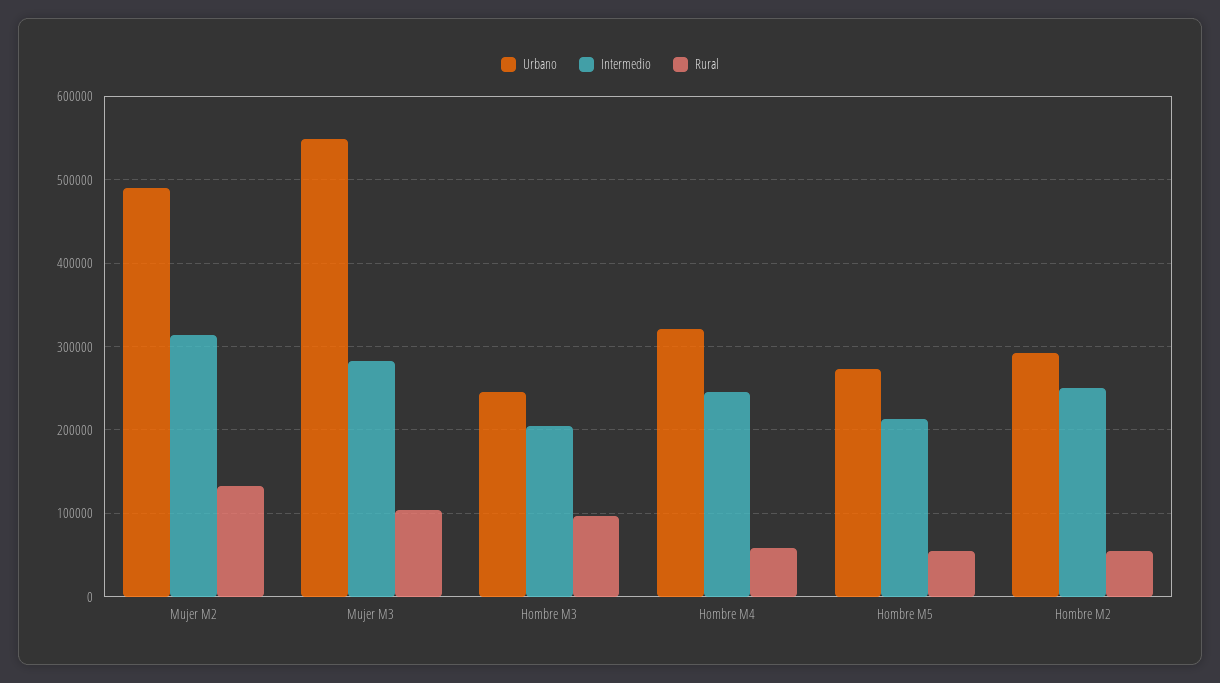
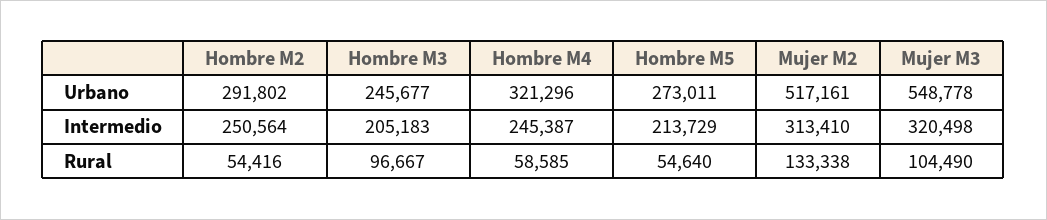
  {
    "Urbano": {
-     "Mujer M2": 490000,
+     "Mujer M2": 517161,
      "Mujer M3": 548778,
      "Hombre M3": 245677,
      "Hombre M4": 321296,
      "Hombre M5": 273011,
      "Hombre M2": 291802
    },
    "Intermedio": {
      "Mujer M2": 313410,
-     "Mujer M3": 280000,
+     "Mujer M3": 320498,
      "Hombre M3": 205183,
      "Hombre M4": 245387,
      "Hombre M5": 213729,
      "Hombre M2": 250564
    },
    "Rural": {
      "Mujer M2": 133338,
      "Mujer M3": 104490,
      "Hombre M3": 96667,
      "Hombre M4": 58585,
      "Hombre M5": 54640,
      "Hombre M2": 54416
    }
  }

